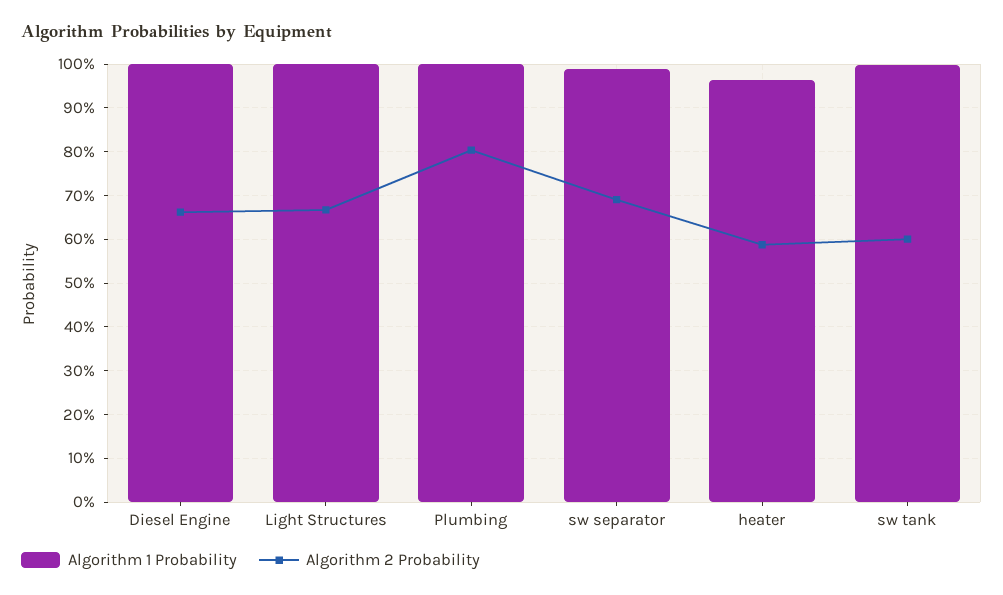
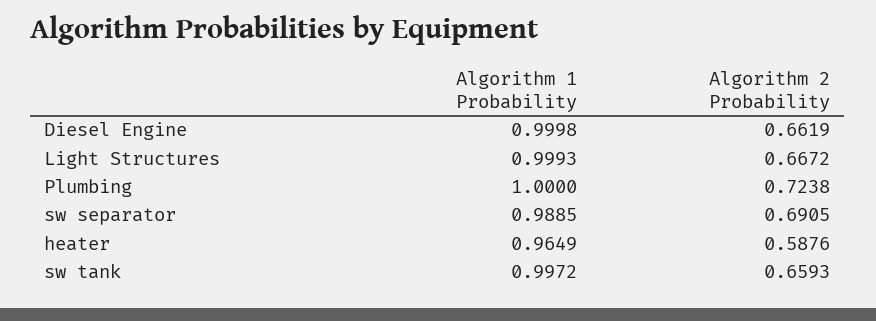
  {
    "Algorithm 1 Probability": {
      "Diesel Engine": 0.9998,
      "Light Structures": 0.9993,
      "Plumbing": 1,
      "sw separator": 0.9885,
      "heater": 0.9649,
      "sw tank": 0.9972
    },
    "Algorithm 2 Probability": {
      "Diesel Engine": 0.6619,
      "Light Structures": 0.6672,
-     "Plumbing": 0.8,
+     "Plumbing": 0.7238,
      "sw separator": 0.6905,
      "heater": 0.5876,
-     "sw tank": 0.6
+     "sw tank": 0.6593
    }
  }

